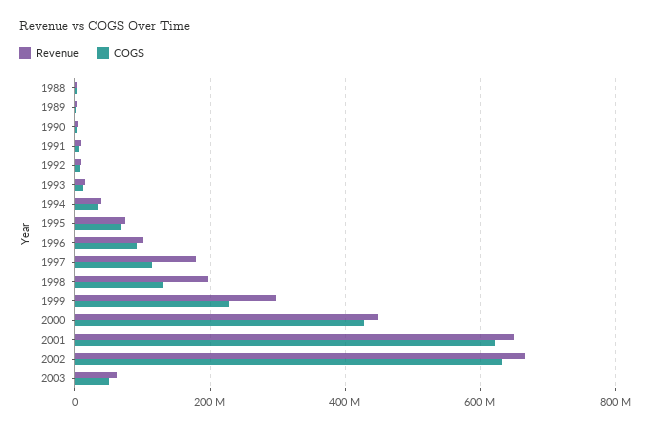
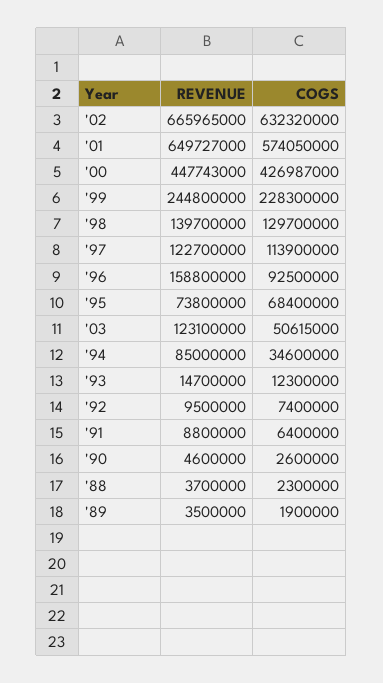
  {
    "Revenue": {
      "1988": 3700000,
      "1989": 3500000,
      "1990": 4600000,
      "1991": 8800000,
      "1992": 9500000,
      "1993": 14700000,
-     "1994": 40000000,
+     "1994": 85000000,
      "1995": 73800000,
-     "1996": 100000000,
+     "1996": 158800000,
-     "1997": 180000000,
+     "1997": 122700000,
-     "1998": 200000000,
+     "1998": 139700000,
-     "1999": 300000000,
+     "1999": 244800000,
      "2000": 447743000,
      "2001": 649727000,
      "2002": 665965000,
-     "2003": 60000000
+     "2003": 123100000
    },
    "COGS": {
      "1988": 2300000,
      "1989": 1900000,
      "1990": 2600000,
      "1991": 6400000,
      "1992": 7400000,
      "1993": 12300000,
      "1994": 34600000,
      "1995": 68400000,
      "1996": 92500000,
      "1997": 113900000,
      "1998": 129700000,
      "1999": 228300000,
      "2000": 426987000,
-     "2001": 620000000,
+     "2001": 574050000,
      "2002": 632320000,
      "2003": 50615000
    }
  }

